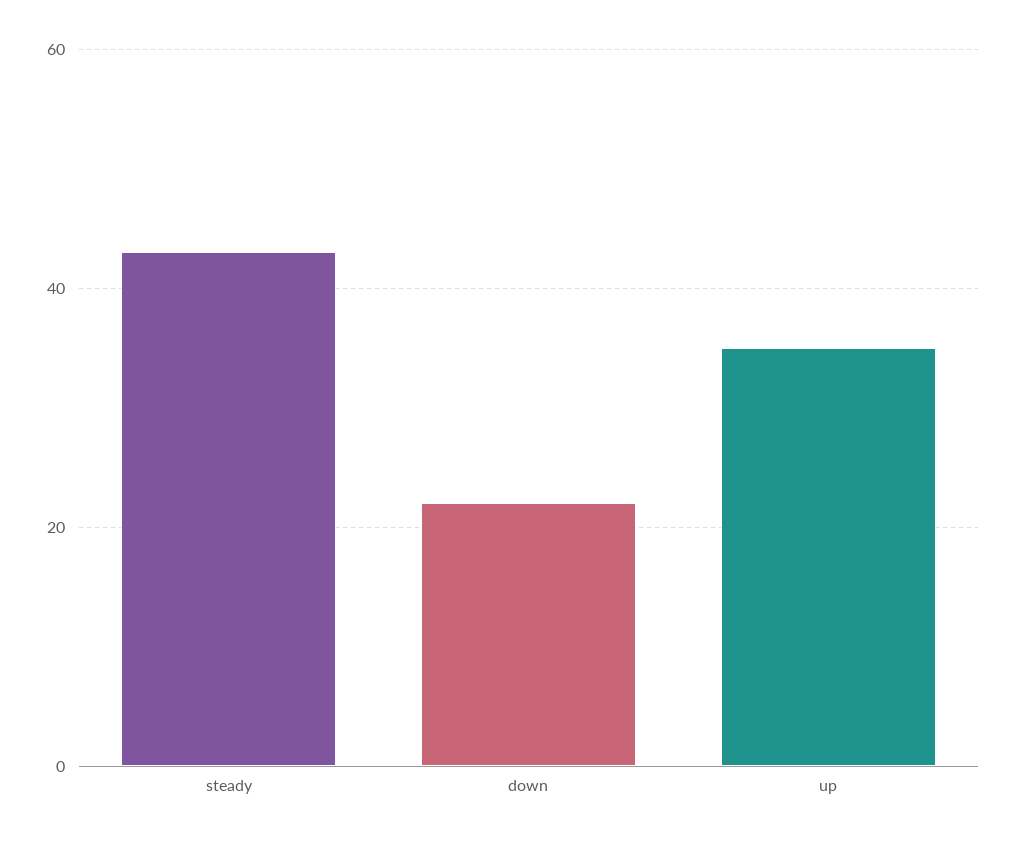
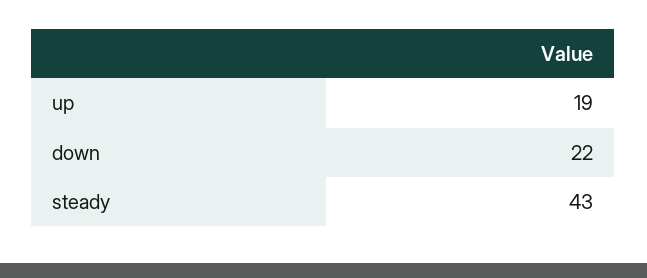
  {
    "steady": 43,
    "down": 22,
-   "up": 35
+   "up": 19
  }

